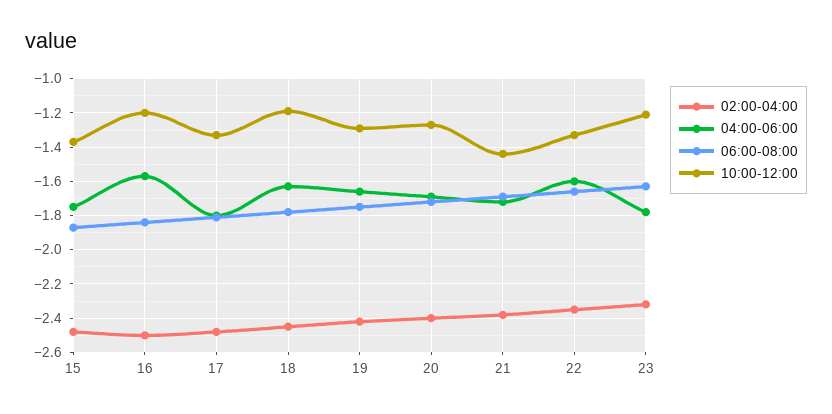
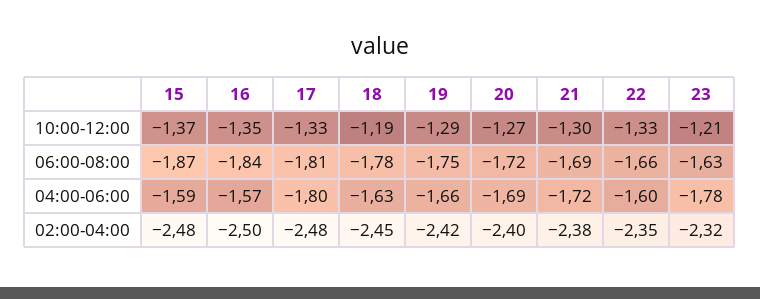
  {
    "02:00-04:00": {
      "15": -2.48,
      "16": -2.5,
      "17": -2.48,
      "18": -2.45,
      "19": -2.42,
      "20": -2.4,
      "21": -2.38,
      "22": -2.35,
      "23": -2.32
    },
    "04:00-06:00": {
-     "15": -1.75,
+     "15": -1.59,
      "16": -1.57,
      "17": -1.8,
      "18": -1.63,
      "19": -1.66,
      "20": -1.69,
      "21": -1.72,
      "22": -1.6,
      "23": -1.78
    },
    "06:00-08:00": {
      "15": -1.87,
      "16": -1.84,
      "17": -1.81,
      "18": -1.78,
      "19": -1.75,
      "20": -1.72,
      "21": -1.69,
      "22": -1.66,
      "23": -1.63
    },
    "10:00-12:00": {
      "15": -1.37,
-     "16": -1.2,
+     "16": -1.35,
      "17": -1.33,
      "18": -1.19,
      "19": -1.29,
      "20": -1.27,
-     "21": -1.45,
+     "21": -1.3,
      "22": -1.33,
      "23": -1.21
    }
  }

